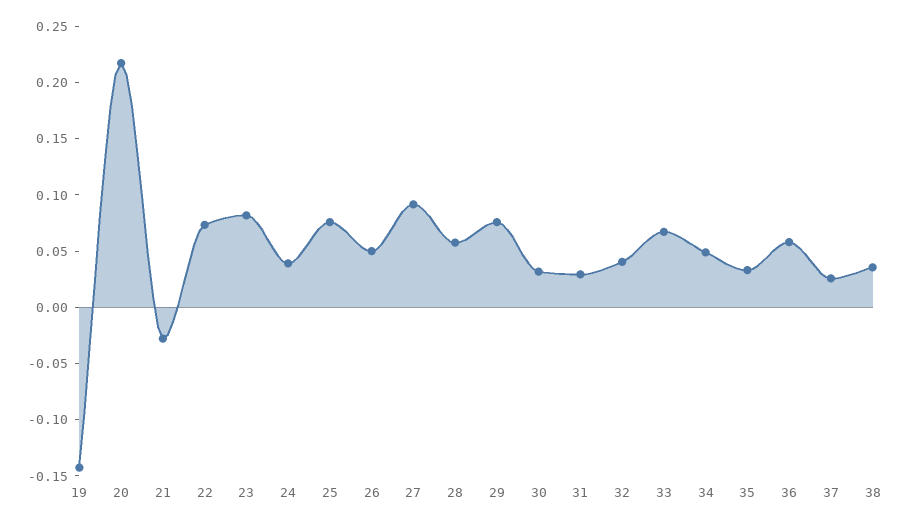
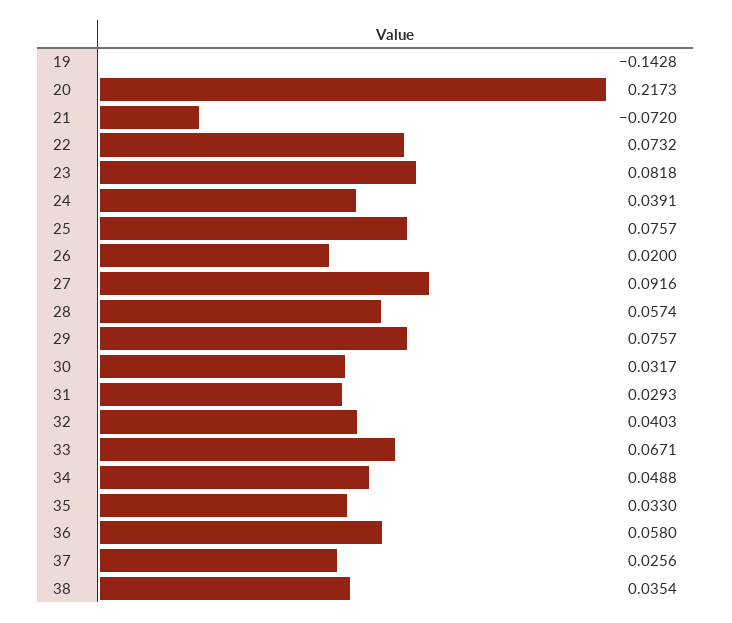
  {
    "19": -0.1428,
    "20": 0.2173,
-   "21": -0.03,
+   "21": -0.072,
    "22": 0.0732,
    "23": 0.0818,
    "24": 0.0391,
    "25": 0.0757,
-   "26": 0.05,
+   "26": 0.02,
    "27": 0.0916,
    "28": 0.0574,
    "29": 0.0757,
    "30": 0.0317,
    "31": 0.0293,
    "32": 0.0403,
    "33": 0.0671,
    "34": 0.0488,
    "35": 0.033,
    "36": 0.058,
    "37": 0.0256,
    "38": 0.0354
  }

